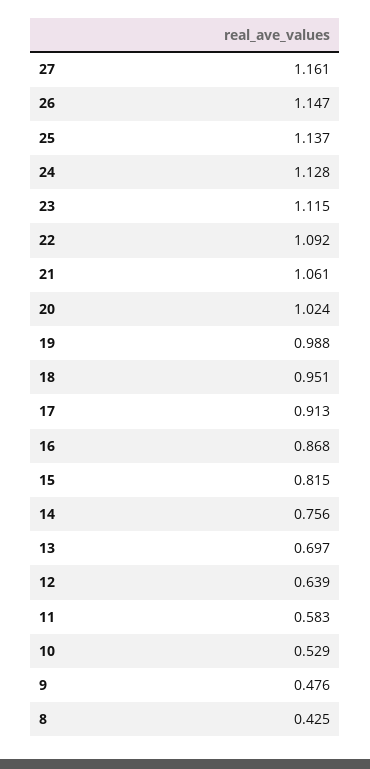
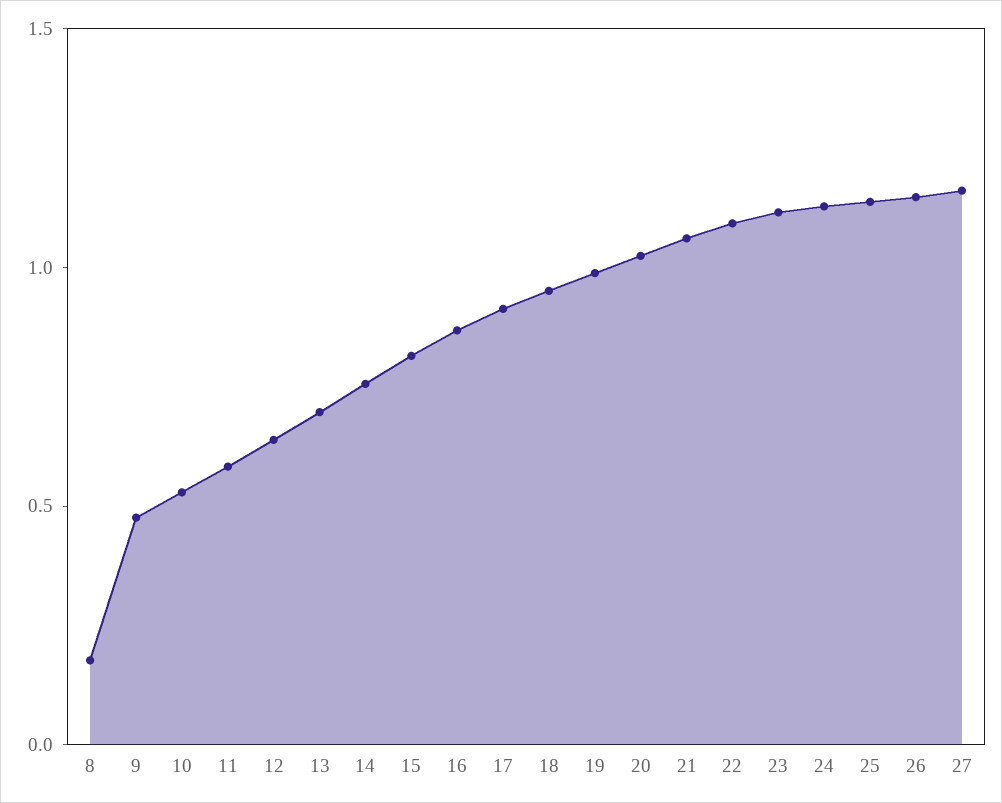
  {
    "27": 1.161,
    "26": 1.147,
    "25": 1.137,
    "24": 1.128,
    "23": 1.115,
    "22": 1.092,
    "21": 1.061,
    "20": 1.024,
    "19": 0.988,
    "18": 0.951,
    "17": 0.913,
    "16": 0.868,
    "15": 0.815,
    "14": 0.756,
    "13": 0.697,
    "12": 0.639,
    "11": 0.583,
    "10": 0.529,
    "9": 0.476,
-   "8": 0.425
+   "8": 0.2
  }

